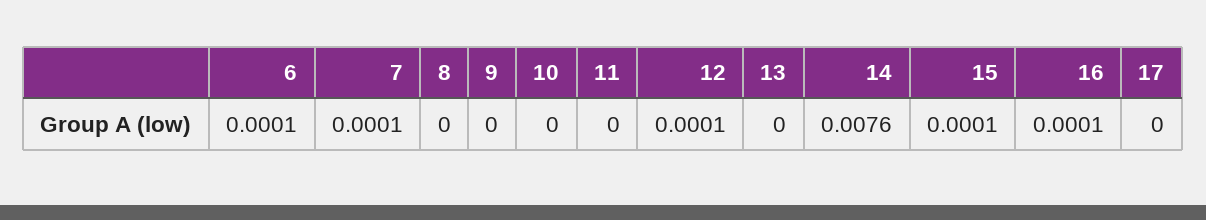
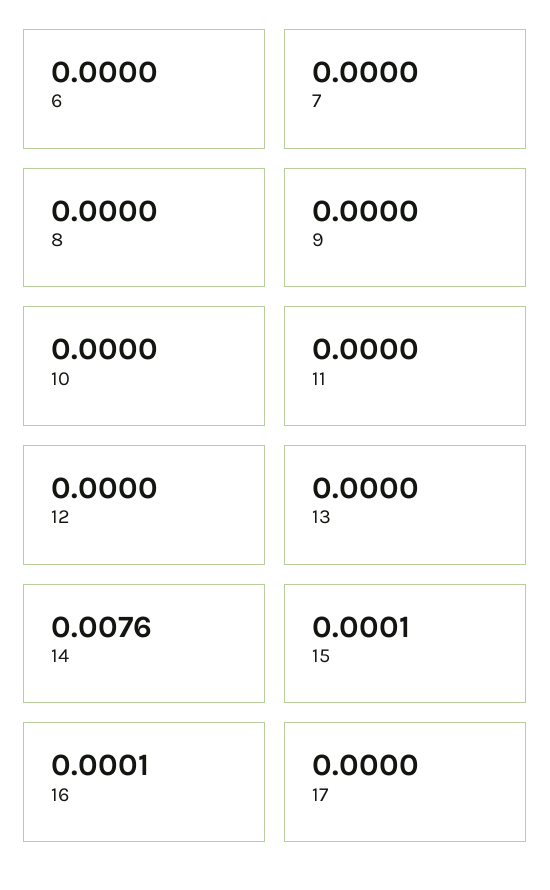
  {
-   "6": 0.0001,
+   "6": 0,
-   "7": 0.0001,
+   "7": 0,
    "8": 0,
    "9": 0,
    "10": 0,
    "11": 0,
-   "12": 0.0001,
+   "12": 0,
    "13": 0,
    "14": 0.0076,
    "15": 0.0001,
    "16": 0.0001,
    "17": 0
  }

